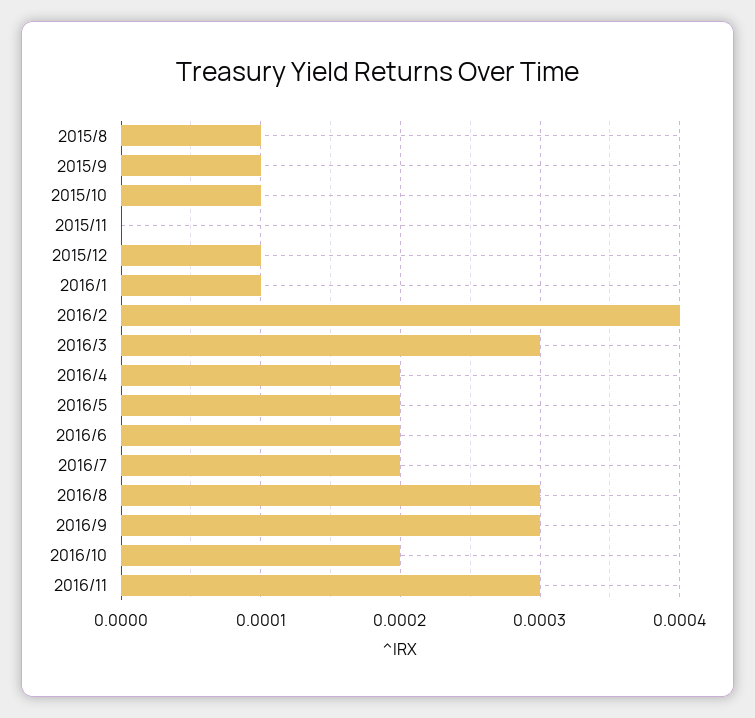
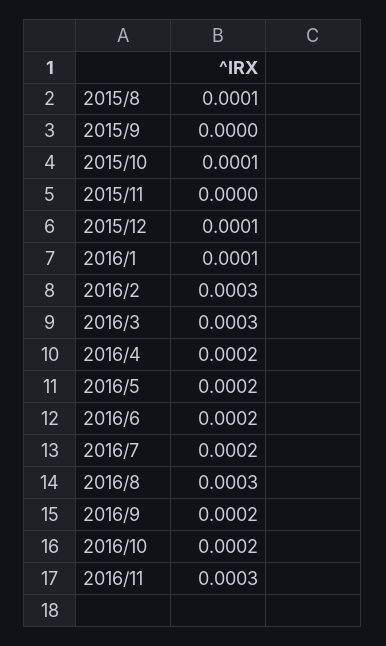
  {
    "2015/8": 0.0001,
-   "2015/9": 0.0001,
+   "2015/9": 0,
    "2015/10": 0.0001,
    "2015/11": 0,
    "2015/12": 0.0001,
    "2016/1": 0.0001,
-   "2016/2": 0.0004,
+   "2016/2": 0.0003,
    "2016/3": 0.0003,
    "2016/4": 0.0002,
    "2016/5": 0.0002,
    "2016/6": 0.0002,
    "2016/7": 0.0002,
    "2016/8": 0.0003,
-   "2016/9": 0.0003,
+   "2016/9": 0.0002,
    "2016/10": 0.0002,
    "2016/11": 0.0003
  }

